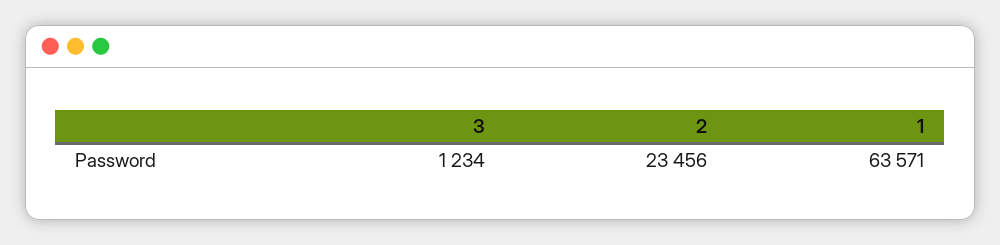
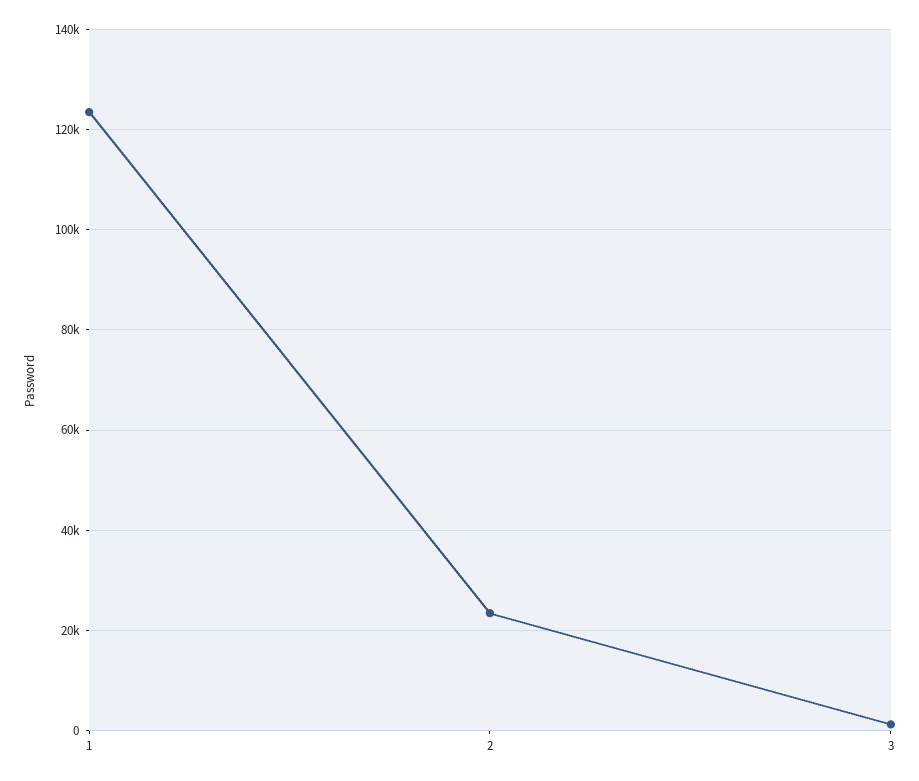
  {
    "3": 1234,
    "2": 23456,
-   "1": 63571
+   "1": 124000
  }

